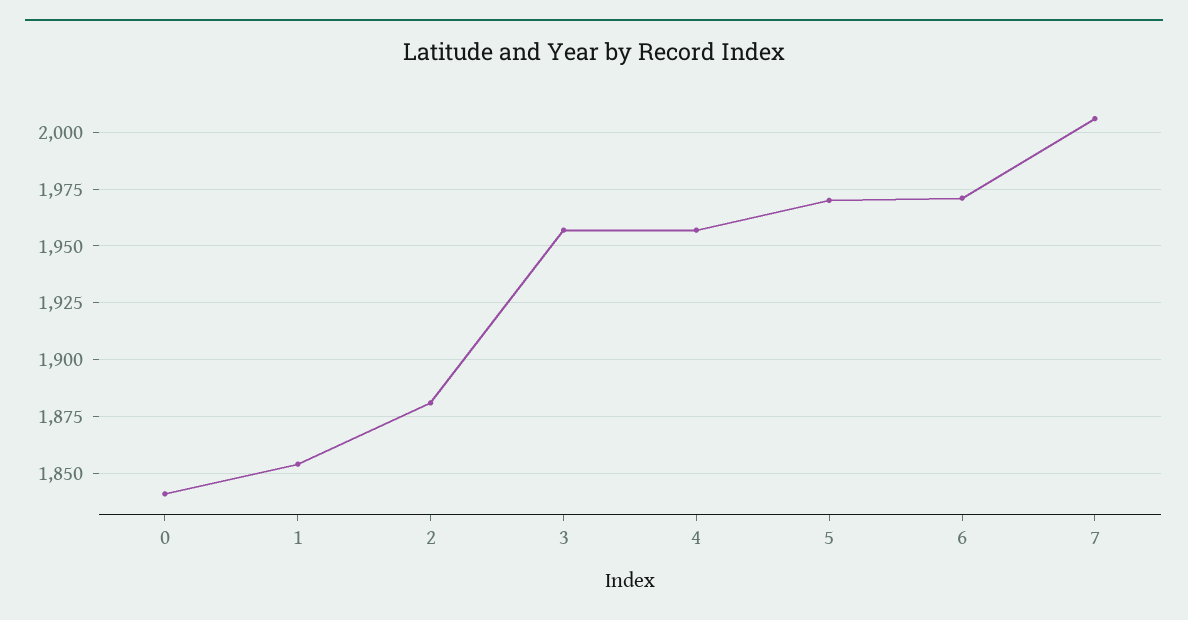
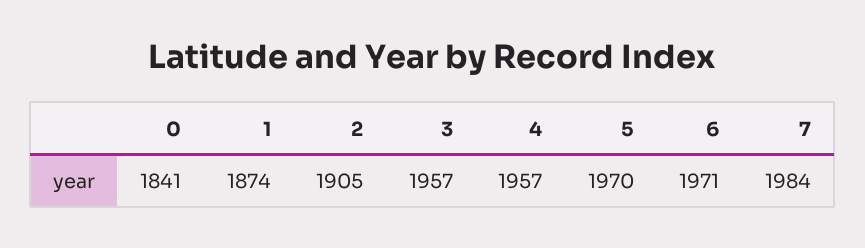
  {
    "0": 1841,
-   "1": 1855,
+   "1": 1874,
-   "2": 1880,
+   "2": 1905,
    "3": 1957,
    "4": 1957,
    "5": 1970,
    "6": 1971,
-   "7": 2005
+   "7": 1984
  }

